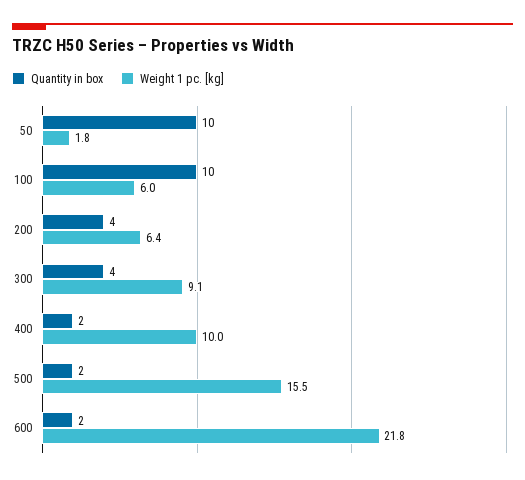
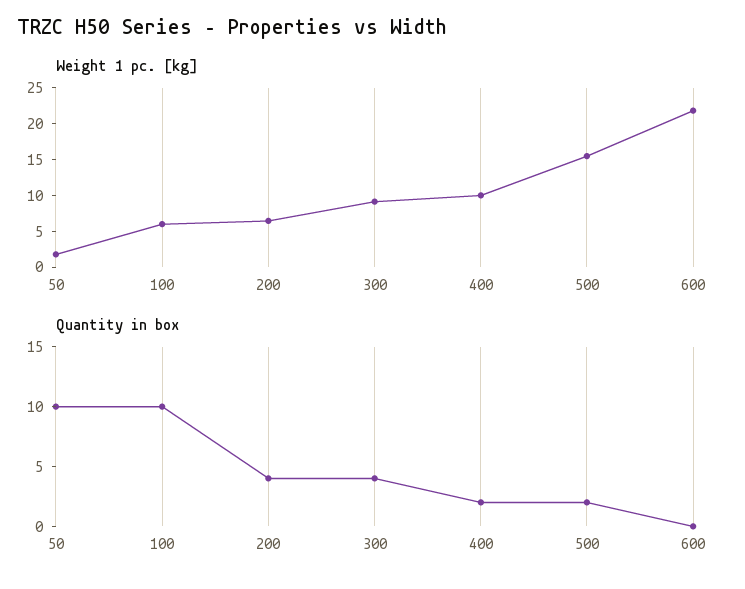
  {
    "Quantity in box": {
      "50": 10,
      "100": 10,
      "200": 4,
      "300": 4,
      "400": 2,
      "500": 2,
-     "600": 2
+     "600": 0
    },
    "Weight 1 pc. [kg]": {
      "50": 1.8,
      "100": 6,
      "200": 6.4,
      "300": 9.1,
      "400": 10,
      "500": 15.5,
      "600": 21.8
    }
  }

